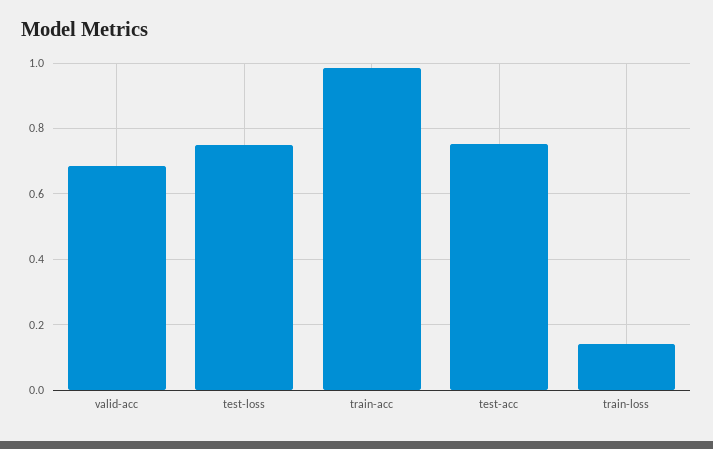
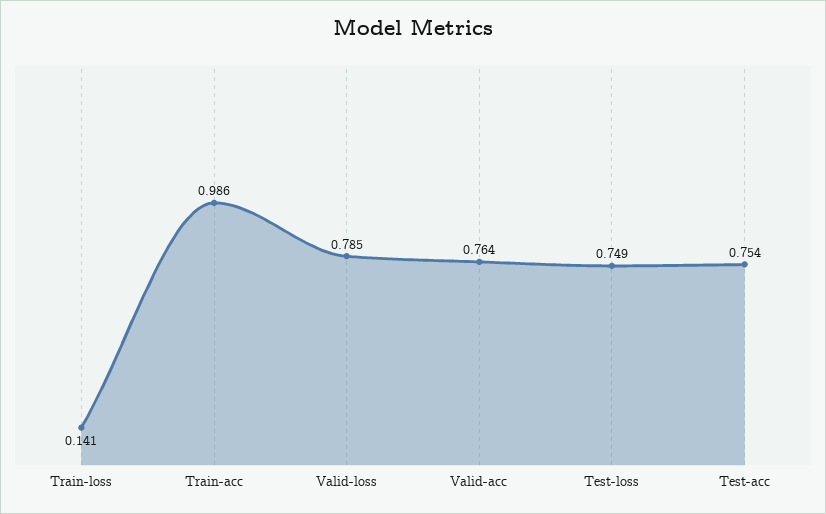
  {
-   "valid-acc": 0.68,
+   "valid-acc": 0.764,
    "test-loss": 0.749,
    "train-acc": 0.986,
    "test-acc": 0.754,
-   "train-loss": 0.141
+   "train-loss": 0.141,
+   "Valid-loss": 0.785
  }

